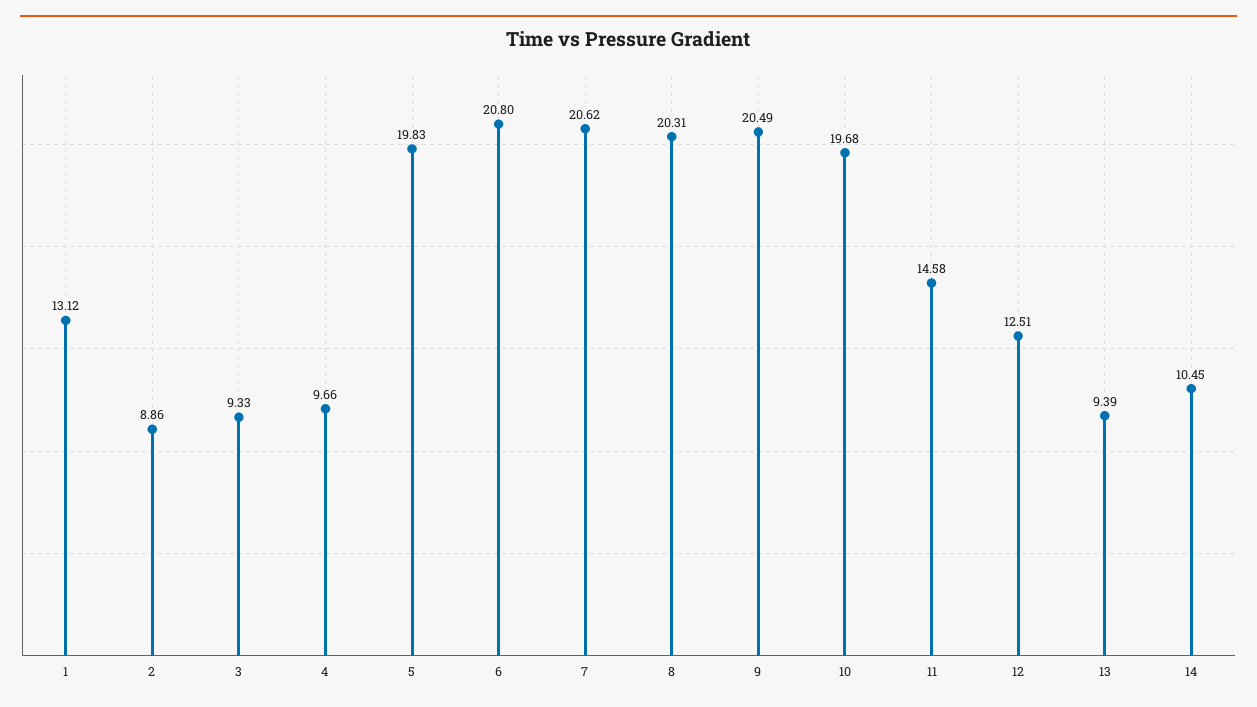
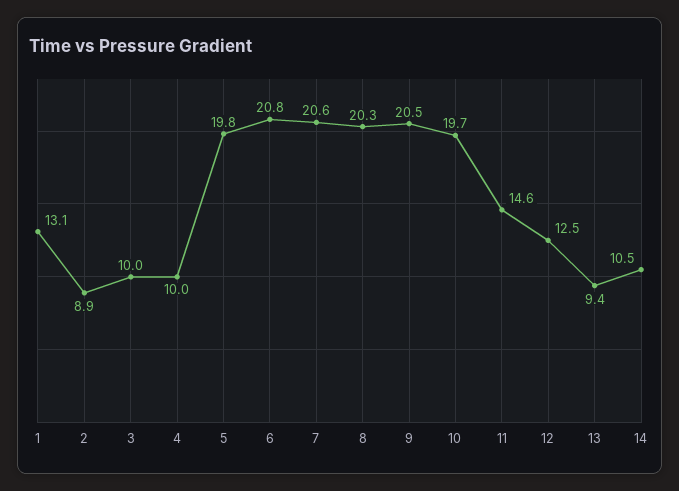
  {
    "1": 13.12,
    "2": 8.86,
-   "3": 9.33,
+   "3": 10,
-   "4": 9.66,
+   "4": 10,
    "5": 19.83,
    "6": 20.8,
    "7": 20.62,
    "8": 20.31,
    "9": 20.49,
    "10": 19.68,
    "11": 14.58,
    "12": 12.51,
    "13": 9.39,
    "14": 10.45
  }

